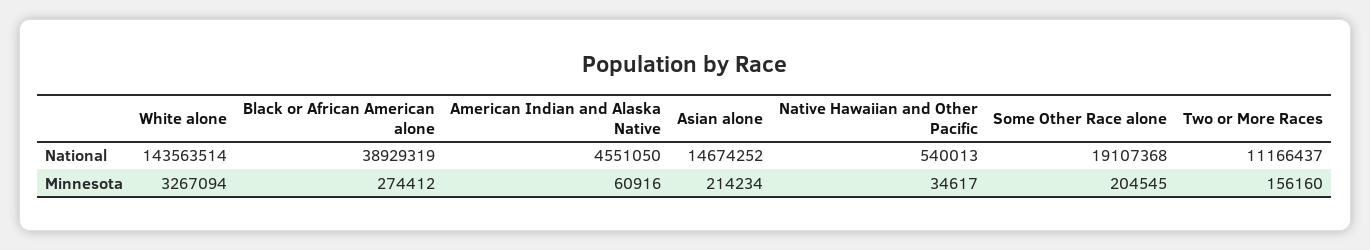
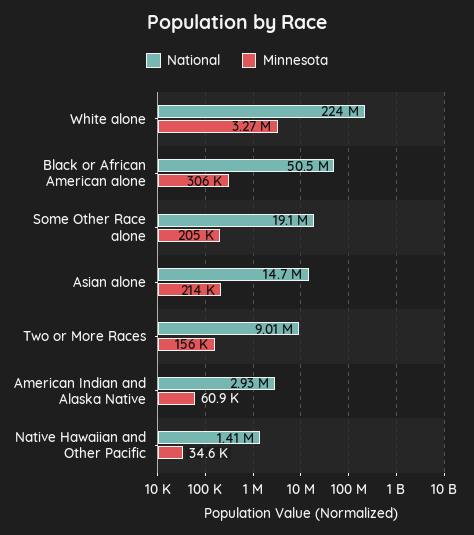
  {
    "National": {
-     "White alone": 143563514,
+     "White alone": 224000000,
-     "Black or African American alone": 38929319,
+     "Black or African American alone": 50500000,
-     "American Indian and Alaska Native": 4551050,
+     "American Indian and Alaska Native": 2930000,
      "Asian alone": 14674252,
-     "Native Hawaiian and Other Pacific": 540013,
+     "Native Hawaiian and Other Pacific": 1410000,
      "Some Other Race alone": 19107368,
-     "Two or More Races": 11166437
+     "Two or More Races": 9010000
    },
    "Minnesota": {
      "White alone": 3267094,
-     "Black or African American alone": 274412,
+     "Black or African American alone": 306000,
      "American Indian and Alaska Native": 60916,
      "Asian alone": 214234,
      "Native Hawaiian and Other Pacific": 34617,
      "Some Other Race alone": 204545,
      "Two or More Races": 156160
    }
  }

